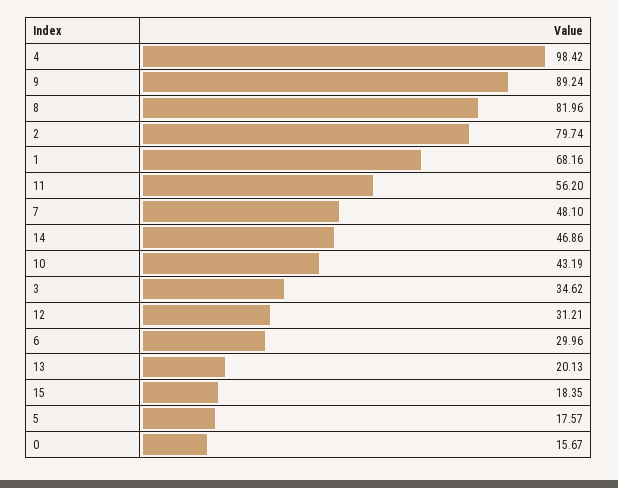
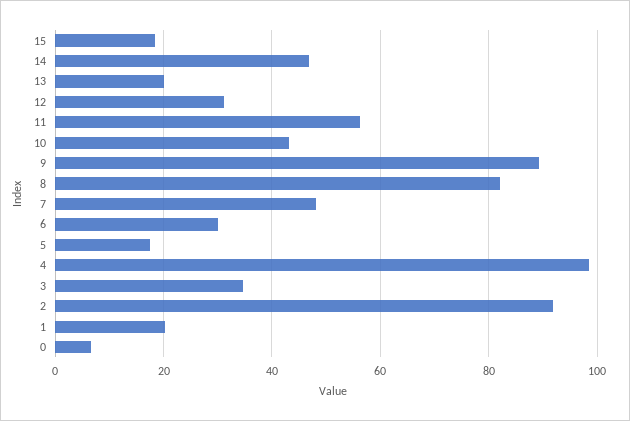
  {
    "4": 98.42,
    "9": 89.24,
    "8": 81.96,
-   "2": 79.74,
+   "2": 92,
-   "1": 68.16,
+   "1": 20,
    "11": 56.2,
    "7": 48.1,
    "14": 46.86,
    "10": 43.19,
    "3": 34.62,
    "12": 31.21,
    "6": 29.96,
    "13": 20.13,
    "15": 18.35,
    "5": 17.57,
-   "0": 15.67
+   "0": 6
  }

